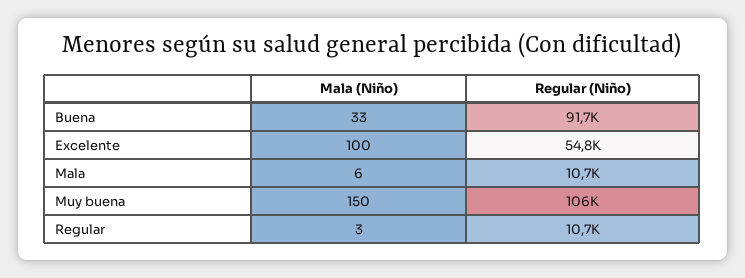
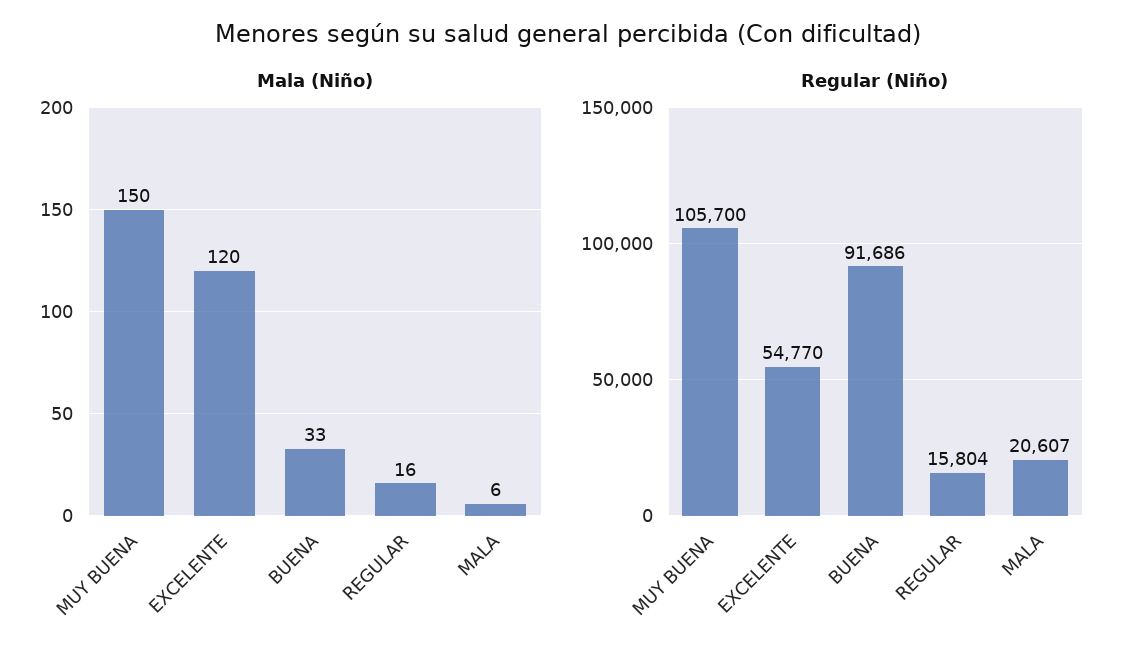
  {
    "Mala (Niño)": {
      "Buena": 33,
-     "Excelente": 100,
+     "Excelente": 120,
      "Mala": 6,
      "Muy buena": 150,
-     "Regular": 3
+     "Regular": 16
    },
    "Regular (Niño)": {
      "Buena": 91686,
      "Excelente": 54770,
-     "Mala": 10700,
+     "Mala": 20607,
      "Muy buena": 105700,
-     "Regular": 10700
+     "Regular": 15804
    }
  }

